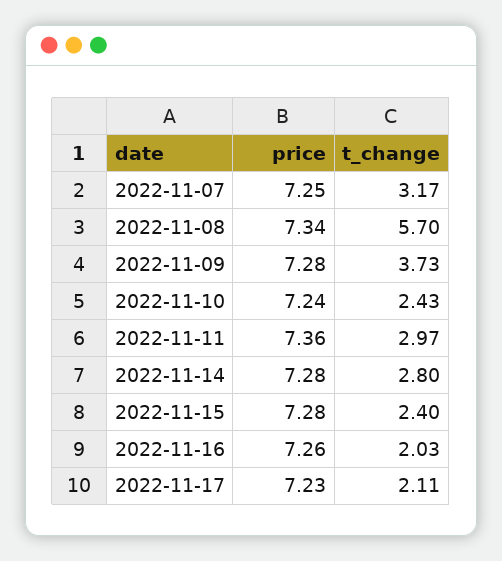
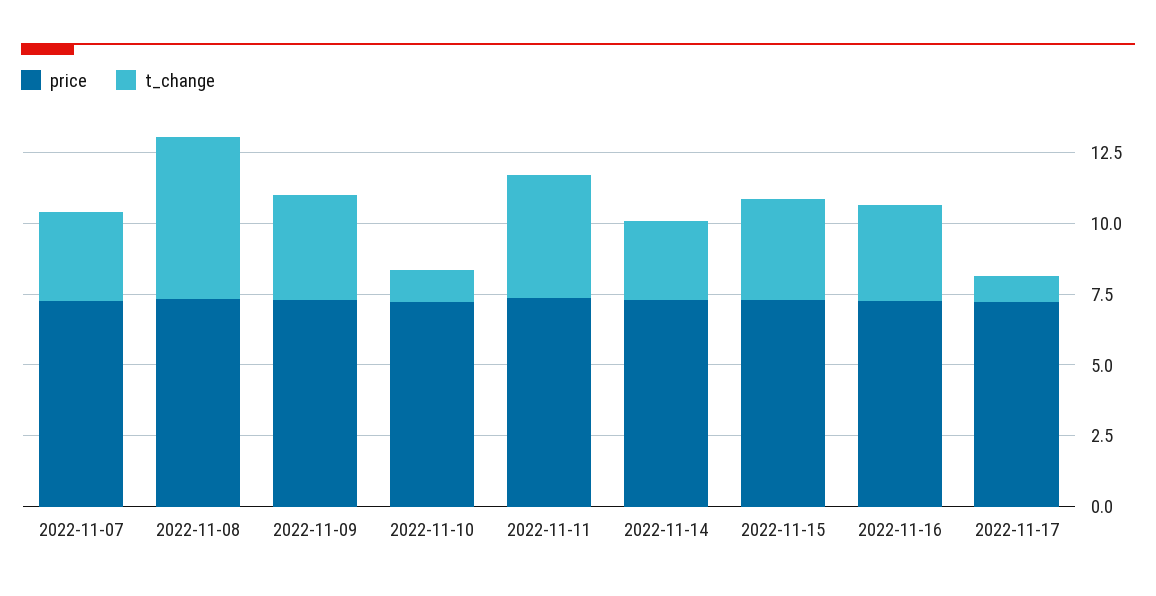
  {
    "price": {
      "2022-11-07": 7.25,
      "2022-11-08": 7.34,
      "2022-11-09": 7.28,
      "2022-11-10": 7.24,
      "2022-11-11": 7.36,
      "2022-11-14": 7.28,
      "2022-11-15": 7.28,
      "2022-11-16": 7.26,
      "2022-11-17": 7.23
    },
    "t_change": {
      "2022-11-07": 3.17,
      "2022-11-08": 5.7,
      "2022-11-09": 3.73,
-     "2022-11-10": 2.43,
+     "2022-11-10": 1,
-     "2022-11-11": 2.97,
+     "2022-11-11": 4.5,
      "2022-11-14": 2.8,
-     "2022-11-15": 2.4,
+     "2022-11-15": 3.5,
-     "2022-11-16": 2.03,
+     "2022-11-16": 3.5,
-     "2022-11-17": 2.11
+     "2022-11-17": 1
    }
  }

